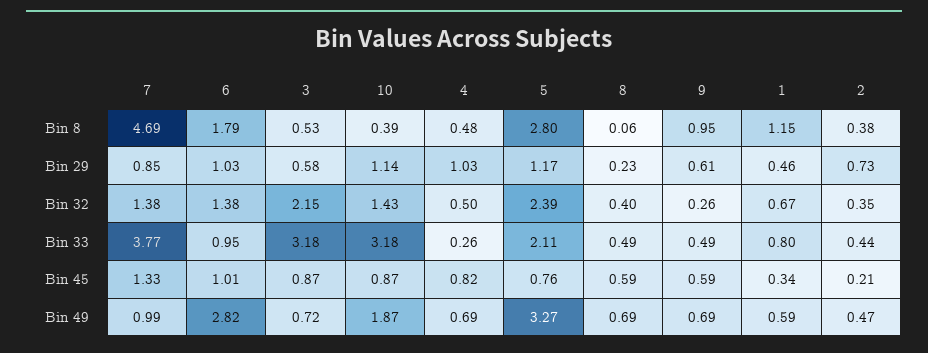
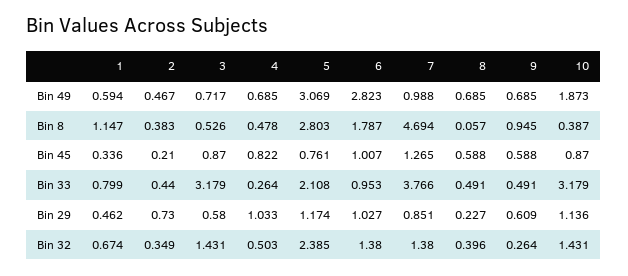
  {
    "7": {
      "Bin 8": 4.694,
      "Bin 29": 0.851,
      "Bin 32": 1.38,
      "Bin 33": 3.766,
-     "Bin 45": 1.33,
+     "Bin 45": 1.265,
      "Bin 49": 0.988
    },
    "6": {
      "Bin 8": 1.787,
      "Bin 29": 1.027,
      "Bin 32": 1.38,
      "Bin 33": 0.953,
      "Bin 45": 1.007,
      "Bin 49": 2.823
    },
    "3": {
      "Bin 8": 0.526,
      "Bin 29": 0.58,
-     "Bin 32": 2.15,
+     "Bin 32": 1.431,
      "Bin 33": 3.179,
      "Bin 45": 0.87,
      "Bin 49": 0.717
    },
    "10": {
      "Bin 8": 0.387,
      "Bin 29": 1.136,
      "Bin 32": 1.431,
      "Bin 33": 3.179,
      "Bin 45": 0.87,
      "Bin 49": 1.873
    },
    "4": {
      "Bin 8": 0.478,
      "Bin 29": 1.033,
      "Bin 32": 0.503,
      "Bin 33": 0.264,
      "Bin 45": 0.822,
      "Bin 49": 0.685
    },
    "5": {
      "Bin 8": 2.803,
      "Bin 29": 1.174,
      "Bin 32": 2.385,
      "Bin 33": 2.108,
      "Bin 45": 0.761,
-     "Bin 49": 3.27
+     "Bin 49": 3.069
    },
    "8": {
      "Bin 8": 0.057,
      "Bin 29": 0.227,
      "Bin 32": 0.396,
      "Bin 33": 0.491,
      "Bin 45": 0.588,
      "Bin 49": 0.685
    },
    "9": {
      "Bin 8": 0.945,
      "Bin 29": 0.609,
      "Bin 32": 0.264,
      "Bin 33": 0.491,
      "Bin 45": 0.588,
      "Bin 49": 0.685
    },
    "1": {
      "Bin 8": 1.147,
      "Bin 29": 0.462,
      "Bin 32": 0.674,
      "Bin 33": 0.799,
      "Bin 45": 0.336,
      "Bin 49": 0.594
    },
    "2": {
      "Bin 8": 0.383,
      "Bin 29": 0.73,
      "Bin 32": 0.349,
      "Bin 33": 0.44,
      "Bin 45": 0.21,
      "Bin 49": 0.467
    }
  }

